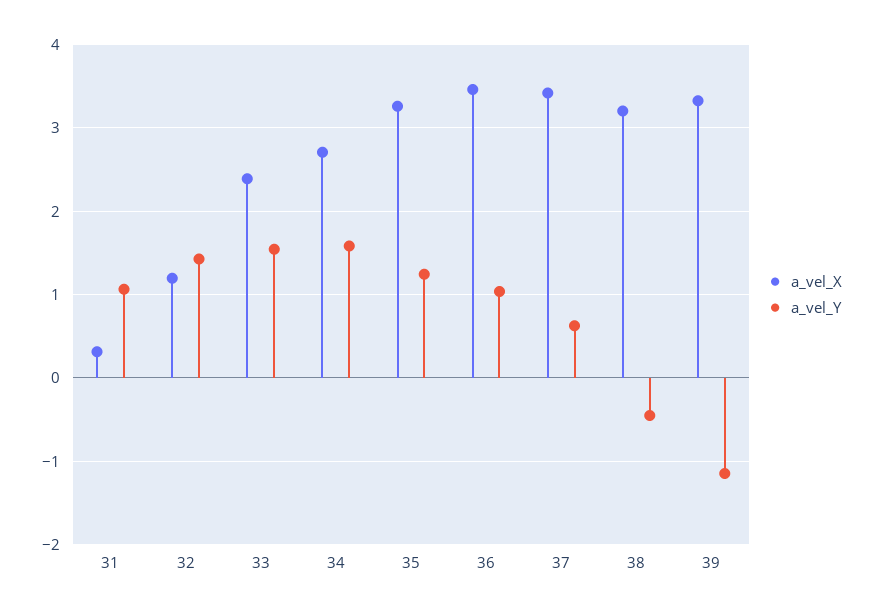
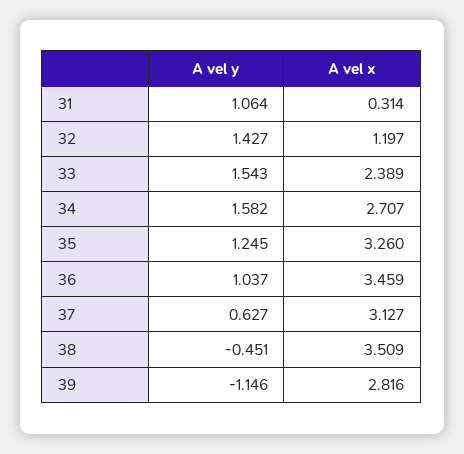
  {
    "a_vel_X": {
      "31": 0.314,
      "32": 1.197,
      "33": 2.389,
      "34": 2.707,
      "35": 3.26,
      "36": 3.459,
-     "37": 3.4,
+     "37": 3.127,
-     "38": 3.2,
+     "38": 3.509,
-     "39": 3.3
+     "39": 2.816
    },
    "a_vel_Y": {
      "31": 1.064,
      "32": 1.427,
      "33": 1.543,
      "34": 1.582,
      "35": 1.245,
      "36": 1.037,
      "37": 0.627,
      "38": -0.451,
      "39": -1.146
    }
  }

